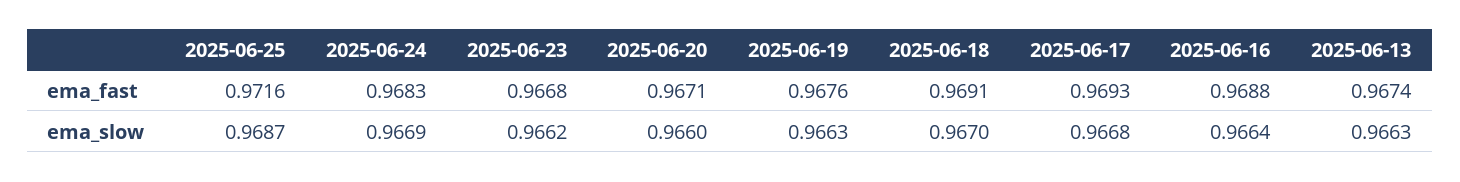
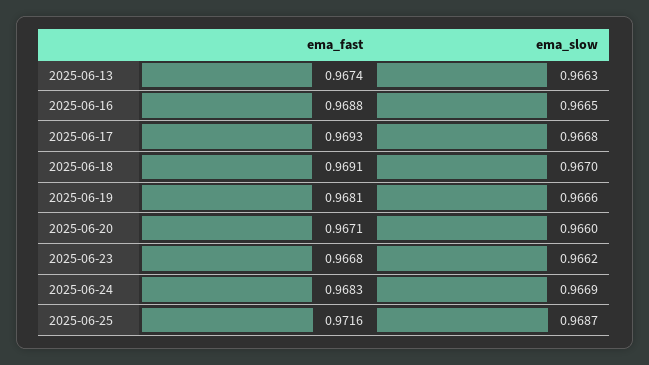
  {
    "2025-06-25": {
      "ema_fast": 0.9716,
      "ema_slow": 0.9687
    },
    "2025-06-24": {
      "ema_fast": 0.9683,
      "ema_slow": 0.9669
    },
    "2025-06-23": {
      "ema_fast": 0.9668,
      "ema_slow": 0.9662
    },
    "2025-06-20": {
      "ema_fast": 0.9671,
      "ema_slow": 0.966
    },
    "2025-06-19": {
-     "ema_fast": 0.9676,
+     "ema_fast": 0.9681,
-     "ema_slow": 0.9663
+     "ema_slow": 0.9666
    },
    "2025-06-18": {
      "ema_fast": 0.9691,
      "ema_slow": 0.967
    },
    "2025-06-17": {
      "ema_fast": 0.9693,
      "ema_slow": 0.9668
    },
    "2025-06-16": {
      "ema_fast": 0.9688,
-     "ema_slow": 0.9664
+     "ema_slow": 0.9665
    },
    "2025-06-13": {
      "ema_fast": 0.9674,
      "ema_slow": 0.9663
    }
  }

